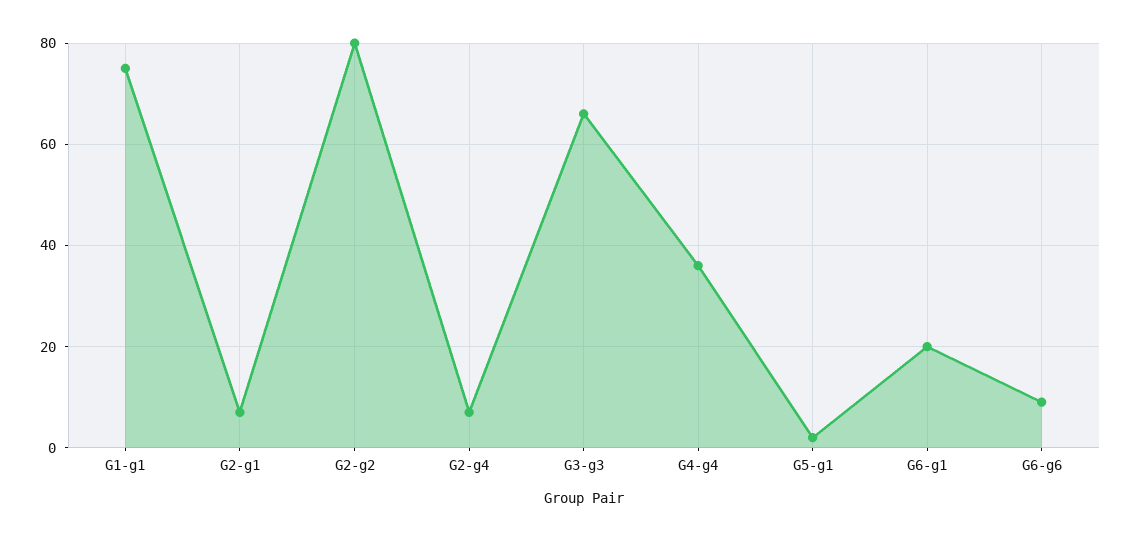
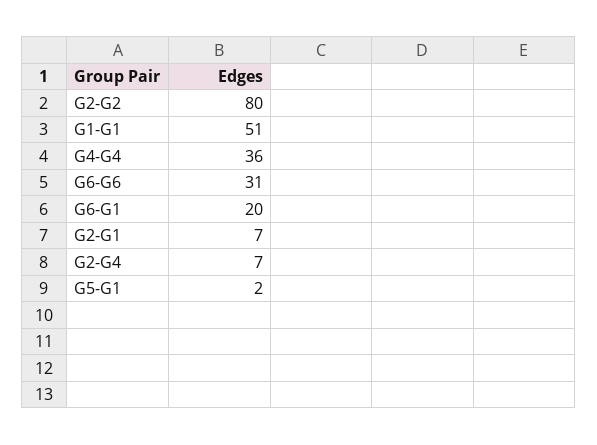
  {
-   "G1-g1": 75,
+   "G1-g1": 51,
    "G2-g1": 7,
    "G2-g2": 80,
    "G2-g4": 7,
-   "G3-g3": 65,
    "G4-g4": 36,
    "G5-g1": 2,
    "G6-g1": 20,
-   "G6-g6": 10
+   "G6-g6": 31
  }

